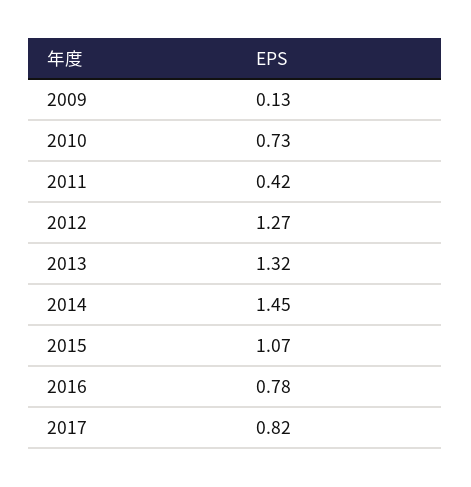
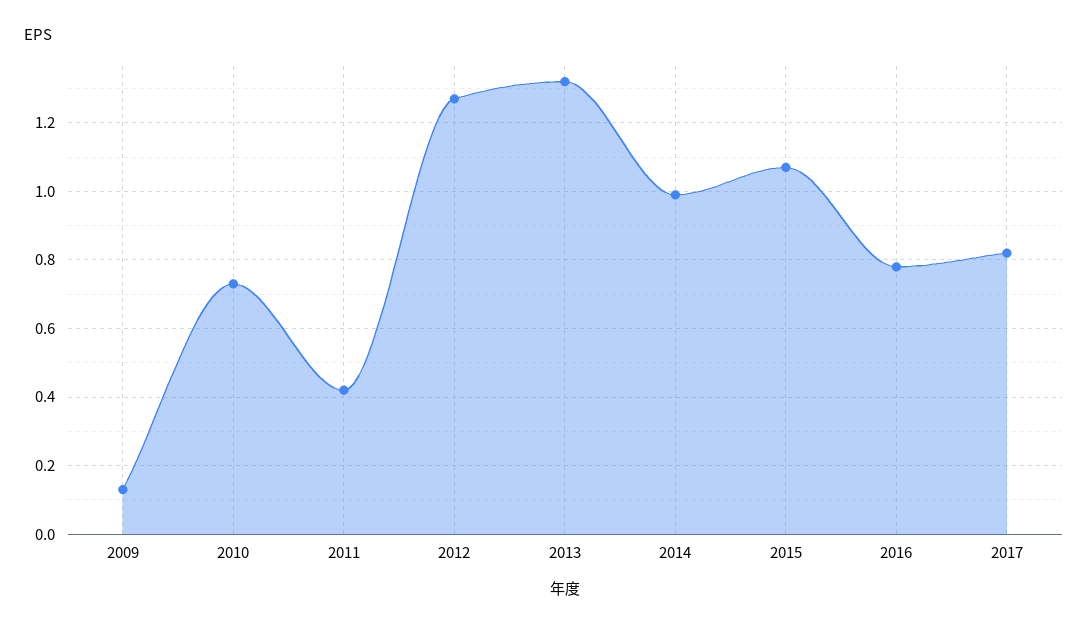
  {
    "2009": 0.13,
    "2010": 0.73,
    "2011": 0.42,
    "2012": 1.27,
    "2013": 1.32,
-   "2014": 1.45,
+   "2014": 1,
    "2015": 1.07,
    "2016": 0.78,
    "2017": 0.82
  }

